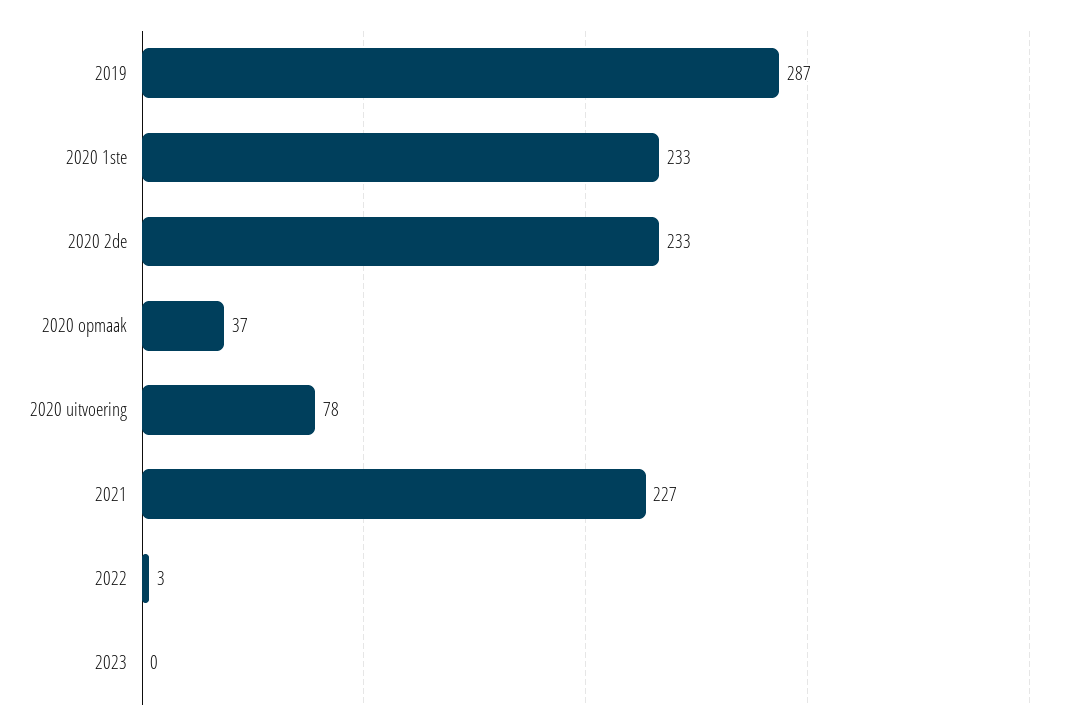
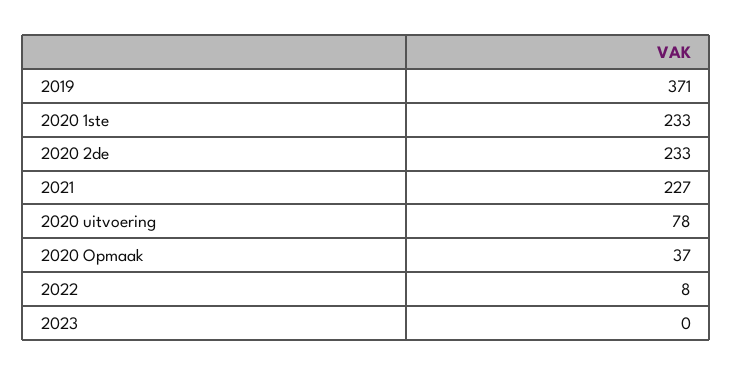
  {
-   "2019": 287,
+   "2019": 371,
    "2020 1ste": 233,
    "2020 2de": 233,
    "2020 opmaak": 37,
    "2020 uitvoering": 78,
    "2021": 227,
-   "2022": 3,
+   "2022": 8,
    "2023": 0
  }

